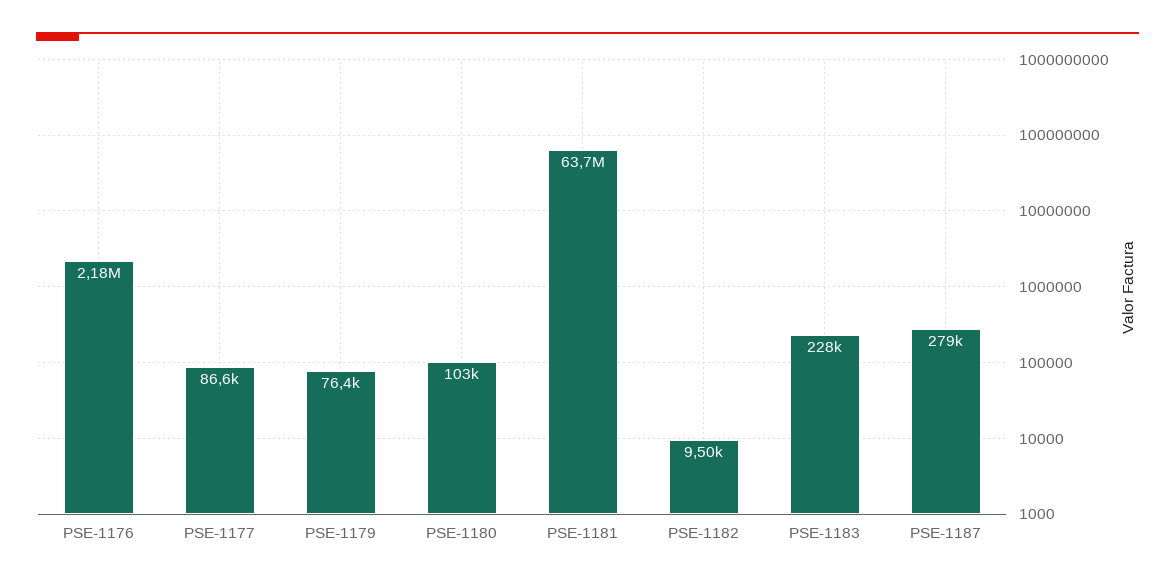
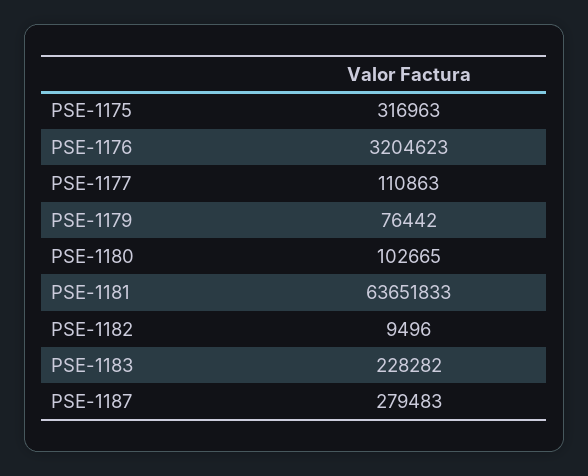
  {
-   "PSE-1176": 2180000,
+   "PSE-1176": 3204623,
-   "PSE-1177": 86600,
+   "PSE-1177": 110863,
    "PSE-1179": 76442,
    "PSE-1180": 102665,
    "PSE-1181": 63651833,
    "PSE-1182": 9496,
    "PSE-1183": 228282,
-   "PSE-1187": 279483
+   "PSE-1187": 279483,
+   "PSE-1175": 316963
  }

